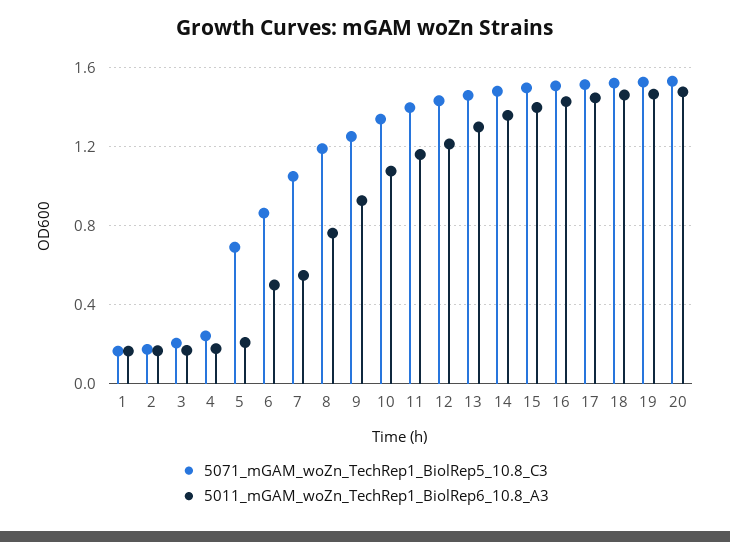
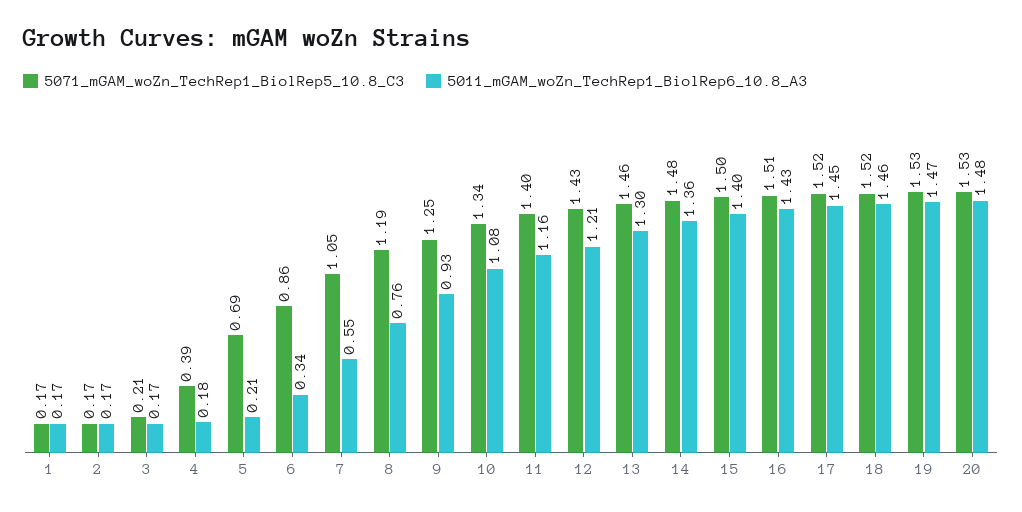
  {
    "5071_mGAM_woZn_TechRep1_BiolRep5_10.8_C3": {
      "1": 0.17,
      "2": 0.17,
      "3": 0.21,
-     "4": 0.25,
+     "4": 0.39,
      "5": 0.69,
      "6": 0.86,
      "7": 1.05,
      "8": 1.19,
      "9": 1.25,
      "10": 1.34,
      "11": 1.4,
      "12": 1.43,
      "13": 1.46,
      "14": 1.48,
      "15": 1.5,
      "16": 1.51,
      "17": 1.52,
      "18": 1.52,
      "19": 1.53,
      "20": 1.53
    },
    "5011_mGAM_woZn_TechRep1_BiolRep6_10.8_A3": {
      "1": 0.17,
      "2": 0.17,
      "3": 0.17,
      "4": 0.18,
      "5": 0.21,
-     "6": 0.5,
+     "6": 0.34,
      "7": 0.55,
      "8": 0.76,
      "9": 0.93,
      "10": 1.08,
      "11": 1.16,
      "12": 1.21,
      "13": 1.3,
      "14": 1.36,
      "15": 1.4,
      "16": 1.43,
      "17": 1.45,
      "18": 1.46,
      "19": 1.47,
      "20": 1.48
    }
  }

